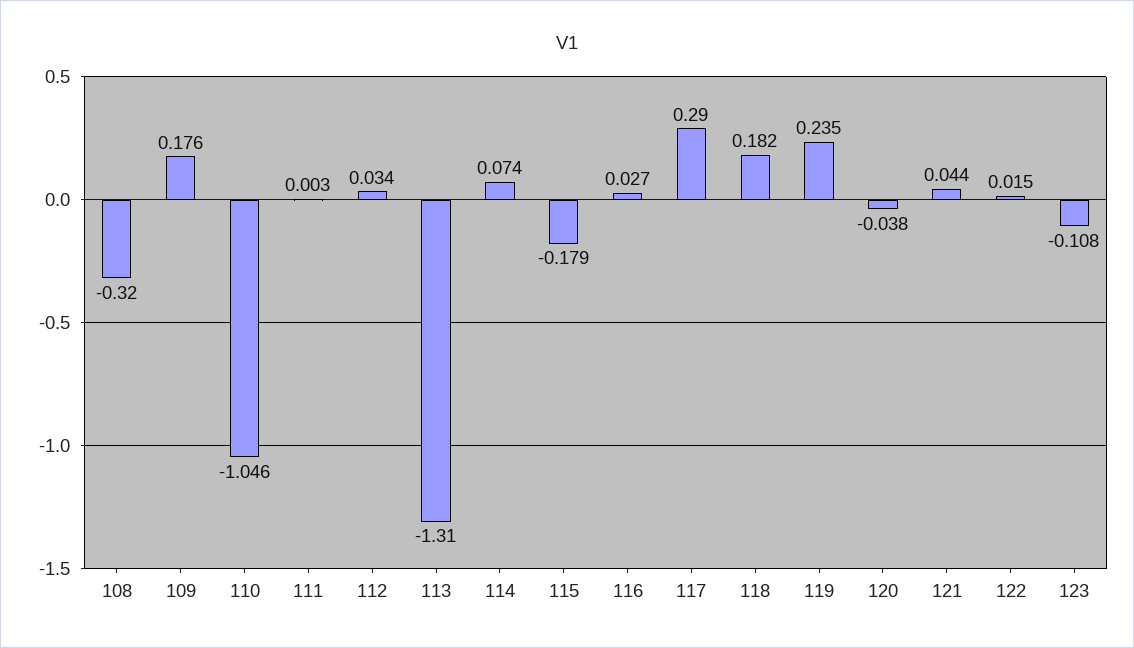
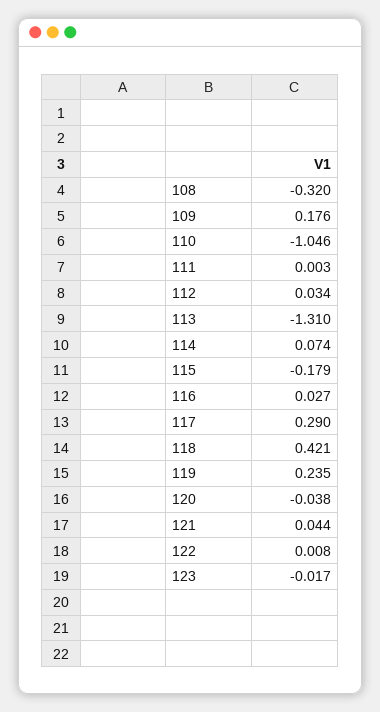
  {
    "108": -0.32,
    "109": 0.176,
    "110": -1.046,
    "111": 0.003,
    "112": 0.034,
    "113": -1.31,
    "114": 0.074,
    "115": -0.179,
    "116": 0.027,
    "117": 0.29,
-   "118": 0.182,
+   "118": 0.421,
    "119": 0.235,
    "120": -0.038,
    "121": 0.044,
-   "122": 0.015,
+   "122": 0.008,
-   "123": -0.108
+   "123": -0.017
  }

